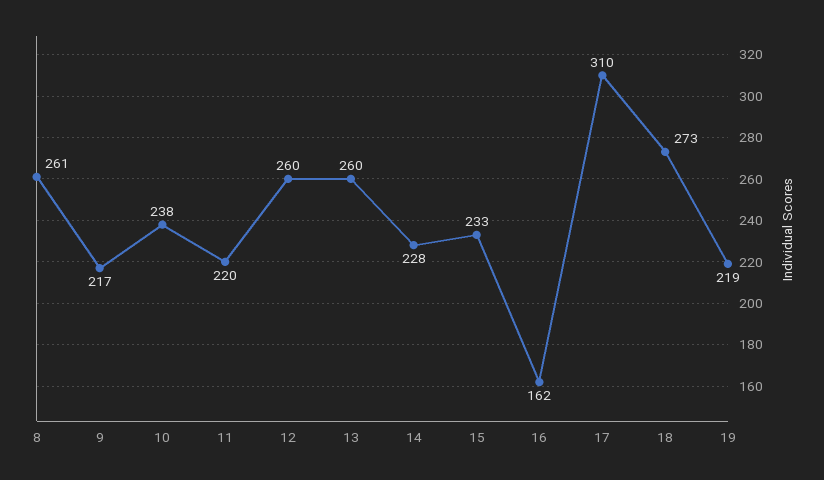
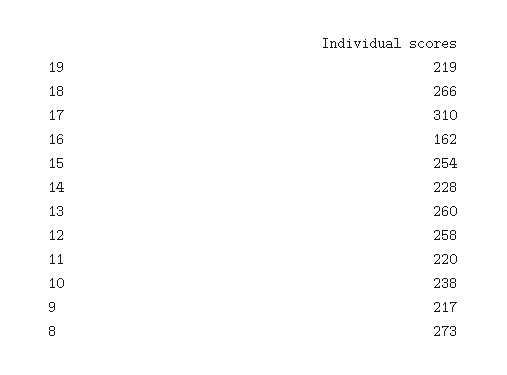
  {
-   "8": 261,
+   "8": 273,
    "9": 217,
    "10": 238,
    "11": 220,
-   "12": 260,
+   "12": 258,
    "13": 260,
    "14": 228,
-   "15": 233,
+   "15": 254,
    "16": 162,
    "17": 310,
-   "18": 273,
+   "18": 266,
    "19": 219
  }

